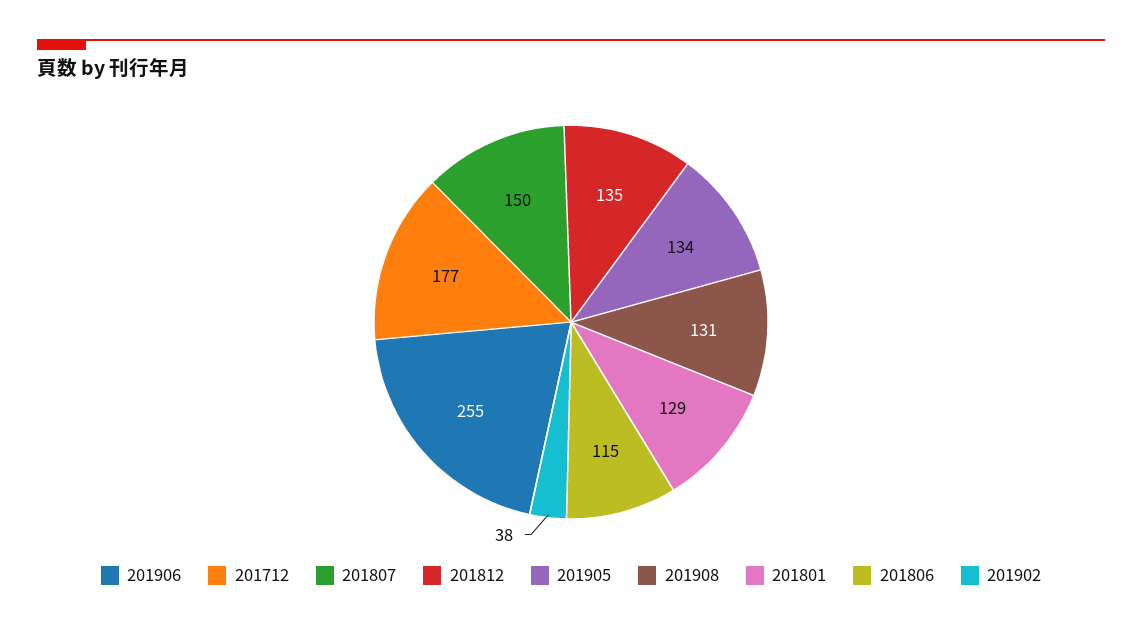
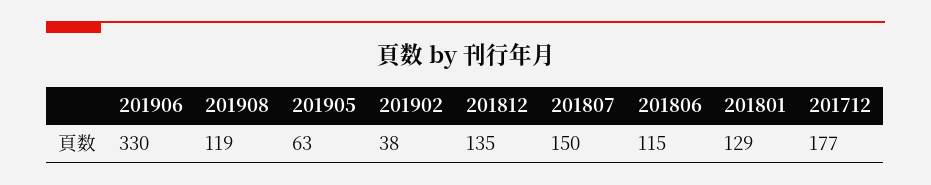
  {
-   "201906": 255,
+   "201906": 330,
    "201712": 177,
    "201807": 150,
    "201812": 135,
-   "201905": 134,
+   "201905": 63,
-   "201908": 131,
+   "201908": 119,
    "201801": 129,
    "201806": 115,
    "201902": 38
  }

